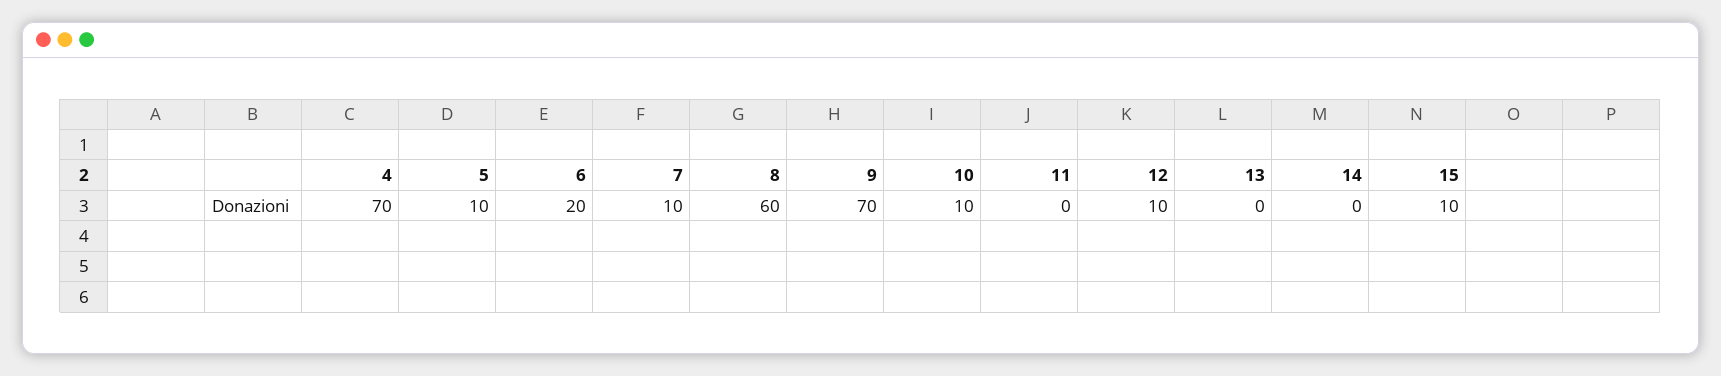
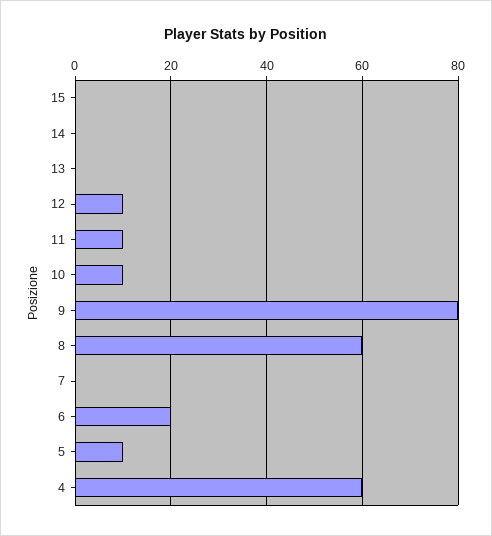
  {
-   "4": 70,
+   "4": 60,
    "5": 10,
    "6": 20,
-   "7": 10,
+   "7": 0,
    "8": 60,
-   "9": 70,
+   "9": 80,
    "10": 10,
-   "11": 0,
+   "11": 10,
    "12": 10,
    "13": 0,
    "14": 0,
-   "15": 10
+   "15": 0
  }

